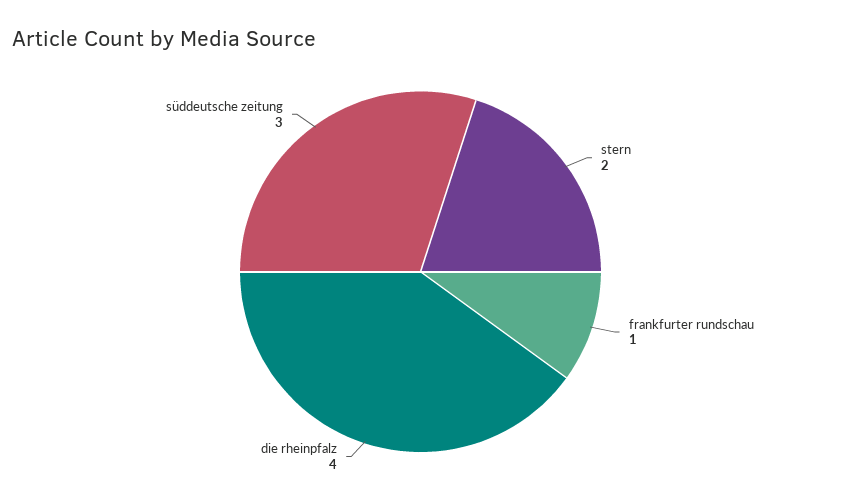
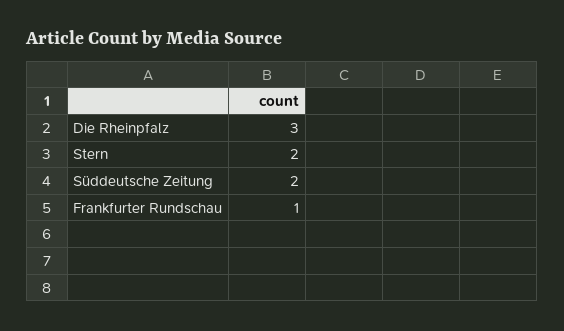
  {
    "stern": 2,
    "frankfurter rundschau": 1,
-   "die rheinpfalz": 4,
+   "die rheinpfalz": 3,
-   "süddeutsche zeitung": 3
+   "süddeutsche zeitung": 2
  }

